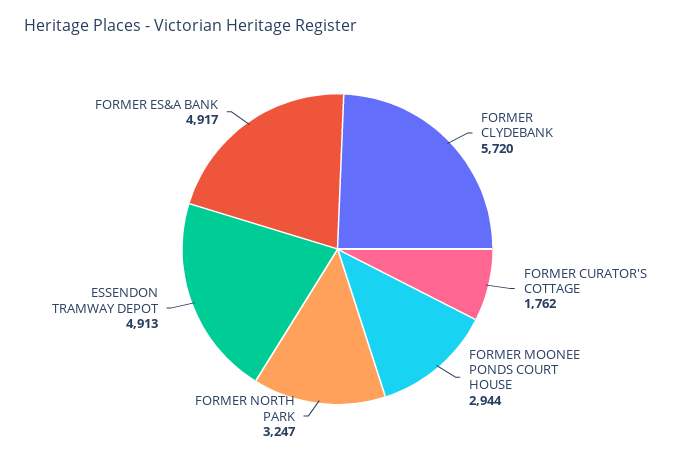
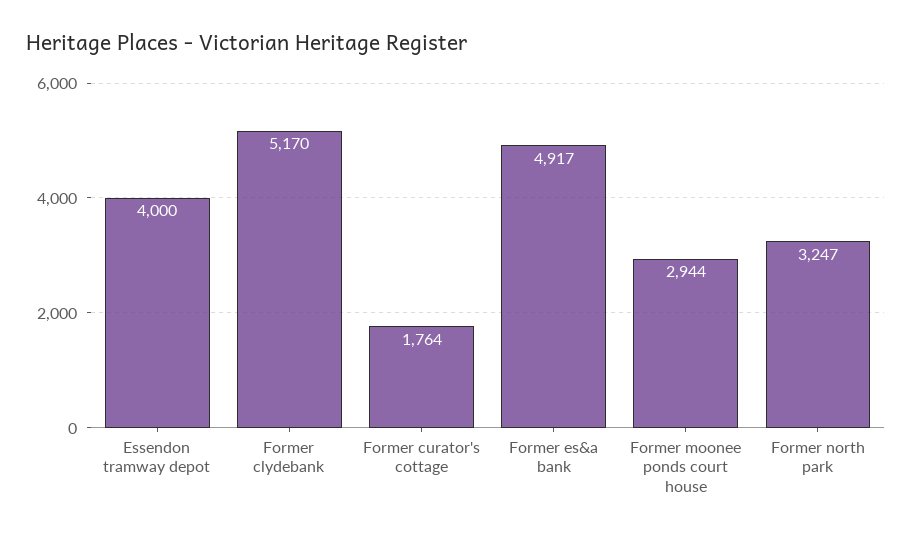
  {
-   "FORMER CLYDEBANK": 5720,
+   "FORMER CLYDEBANK": 5170,
-   "FORMER CURATOR'S COTTAGE": 1762,
+   "FORMER CURATOR'S COTTAGE": 1764,
    "FORMER MOONEE PONDS COURT HOUSE": 2944,
    "FORMER NORTH PARK": 3247,
-   "ESSENDON TRAMWAY DEPOT": 4913,
+   "ESSENDON TRAMWAY DEPOT": 4000,
    "FORMER ES&A BANK": 4917
  }

